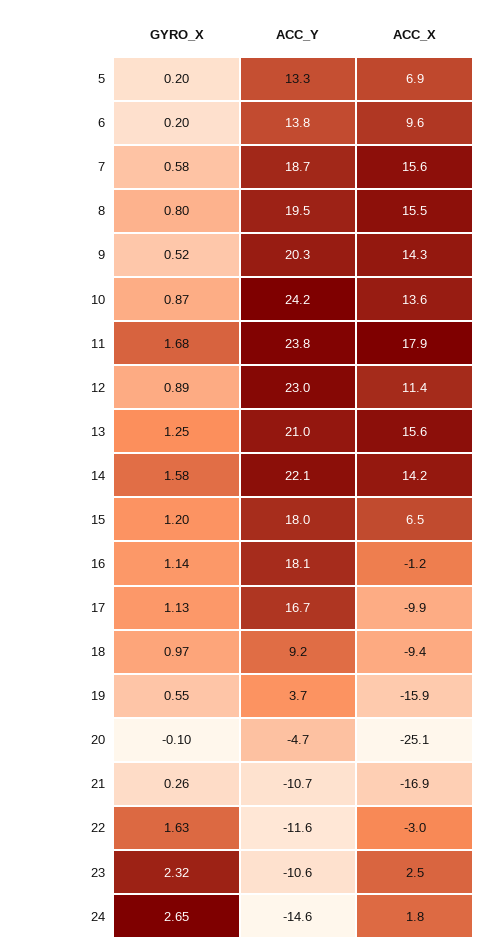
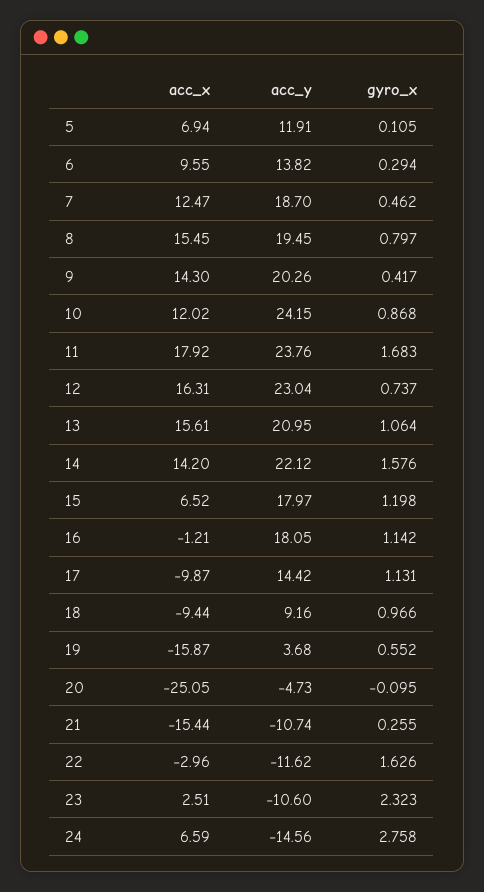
  {
    "GYRO_X": {
-     "5": 0.2,
+     "5": 0.105,
-     "6": 0.2,
+     "6": 0.294,
-     "7": 0.58,
+     "7": 0.462,
      "8": 0.797,
-     "9": 0.52,
+     "9": 0.417,
      "10": 0.868,
      "11": 1.683,
-     "12": 0.89,
+     "12": 0.737,
-     "13": 1.25,
+     "13": 1.064,
      "14": 1.576,
      "15": 1.198,
      "16": 1.142,
      "17": 1.131,
      "18": 0.966,
      "19": 0.552,
      "20": -0.095,
      "21": 0.255,
      "22": 1.626,
      "23": 2.323,
-     "24": 2.65
+     "24": 2.758
    },
    "ACC_Y": {
-     "5": 13.3,
+     "5": 11.91,
      "6": 13.82,
      "7": 18.7,
      "8": 19.45,
      "9": 20.26,
      "10": 24.15,
      "11": 23.76,
      "12": 23.04,
      "13": 20.95,
      "14": 22.12,
      "15": 17.97,
      "16": 18.05,
-     "17": 16.7,
+     "17": 14.42,
      "18": 9.16,
      "19": 3.68,
      "20": -4.73,
      "21": -10.74,
      "22": -11.62,
      "23": -10.6,
      "24": -14.56
    },
    "ACC_X": {
      "5": 6.94,
      "6": 9.55,
-     "7": 15.6,
+     "7": 12.47,
      "8": 15.45,
      "9": 14.3,
-     "10": 13.6,
+     "10": 12.02,
      "11": 17.92,
-     "12": 11.4,
+     "12": 16.31,
      "13": 15.61,
      "14": 14.2,
      "15": 6.52,
      "16": -1.21,
      "17": -9.87,
      "18": -9.44,
      "19": -15.87,
      "20": -25.05,
-     "21": -16.9,
+     "21": -15.44,
      "22": -2.96,
      "23": 2.51,
-     "24": 1.8
+     "24": 6.59
    }
  }

